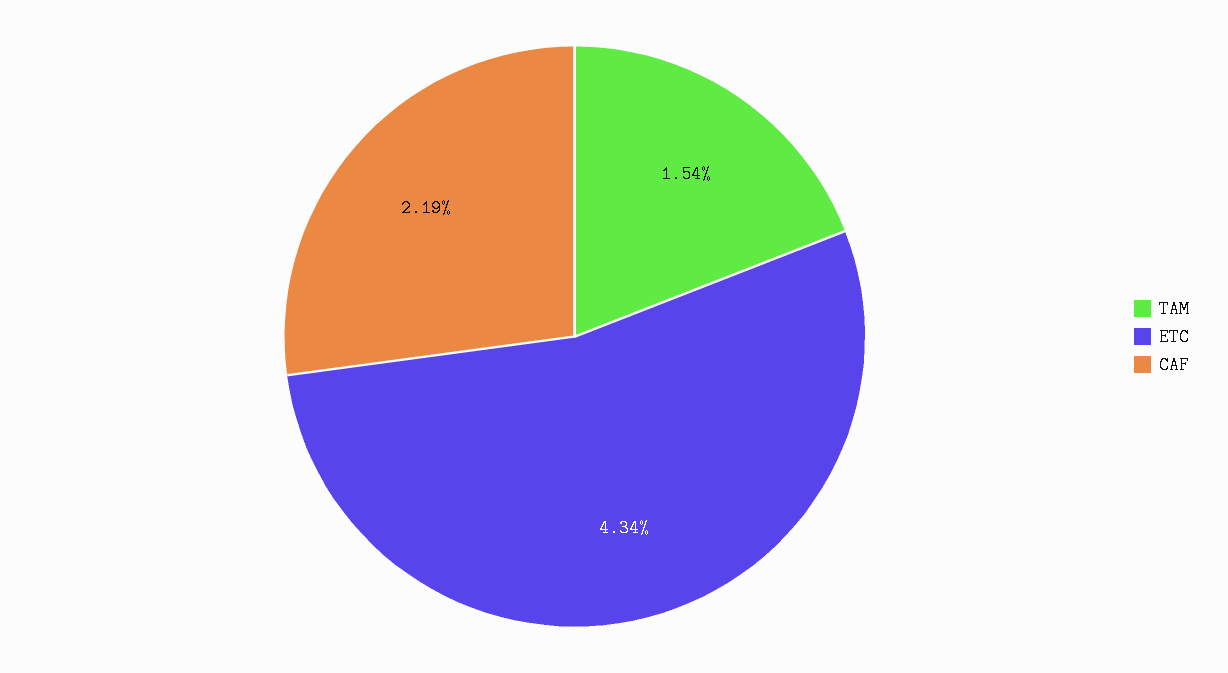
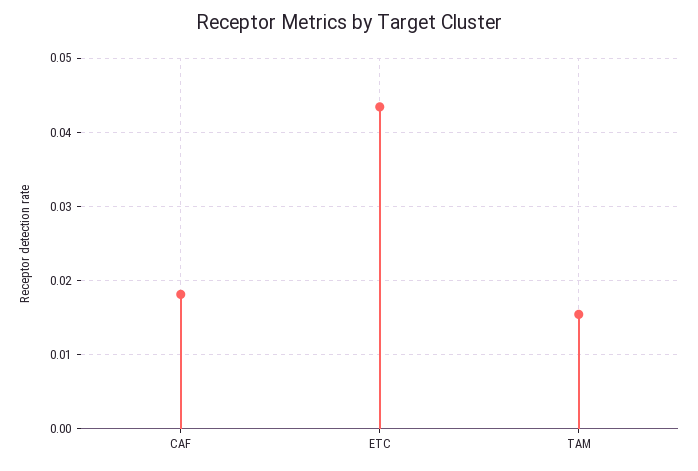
  {
    "TAM": 0.0154,
    "ETC": 0.0434,
-   "CAF": 0.0219
+   "CAF": 0.018
  }

